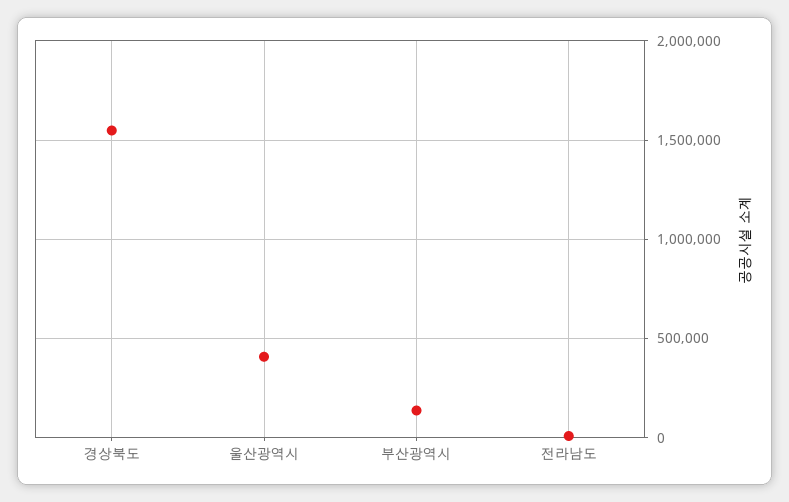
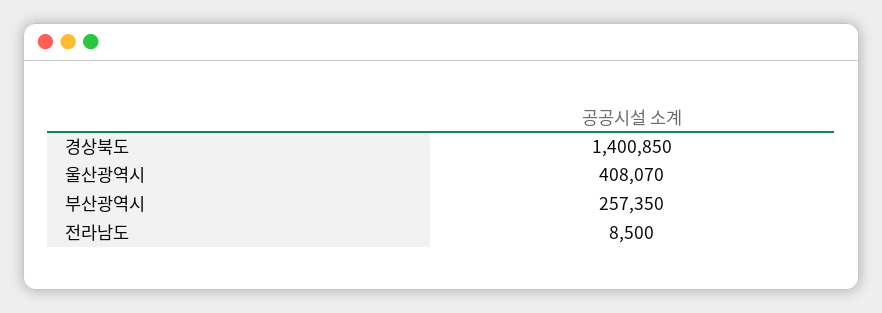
  {
-   "경상북도": 1550000,
+   "경상북도": 1400850,
    "울산광역시": 408070,
-   "부산광역시": 150000,
+   "부산광역시": 257350,
    "전라남도": 8500
  }

